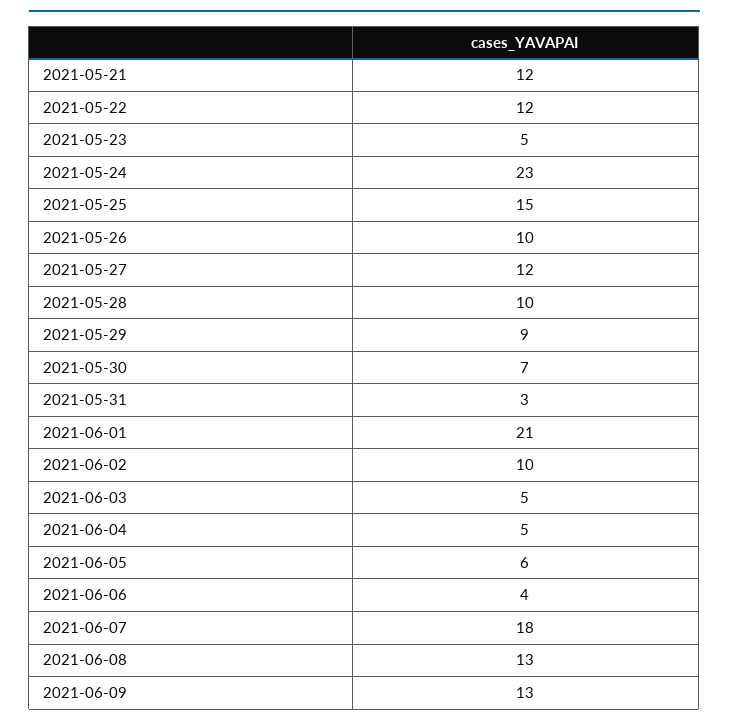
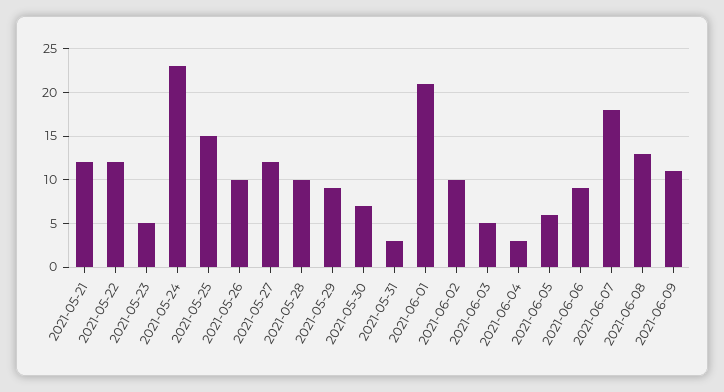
  {
    "2021-05-21": 12,
    "2021-05-22": 12,
    "2021-05-23": 5,
    "2021-05-24": 23,
    "2021-05-25": 15,
    "2021-05-26": 10,
    "2021-05-27": 12,
    "2021-05-28": 10,
    "2021-05-29": 9,
    "2021-05-30": 7,
    "2021-05-31": 3,
    "2021-06-01": 21,
    "2021-06-02": 10,
    "2021-06-03": 5,
-   "2021-06-04": 5,
+   "2021-06-04": 3,
    "2021-06-05": 6,
-   "2021-06-06": 4,
+   "2021-06-06": 9,
    "2021-06-07": 18,
    "2021-06-08": 13,
-   "2021-06-09": 13
+   "2021-06-09": 11
  }

